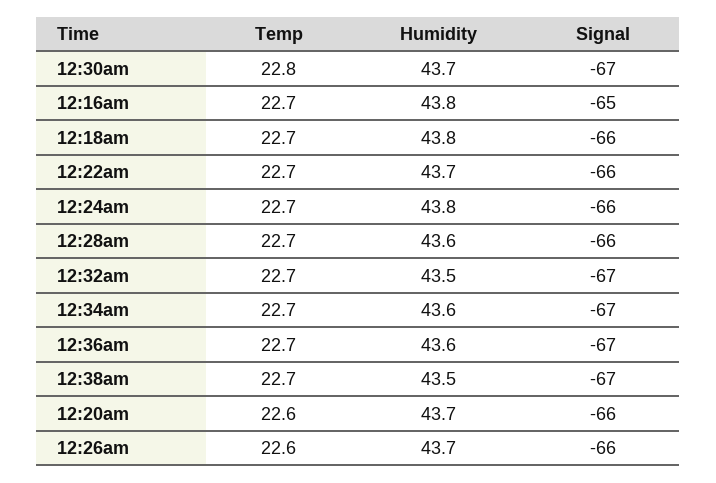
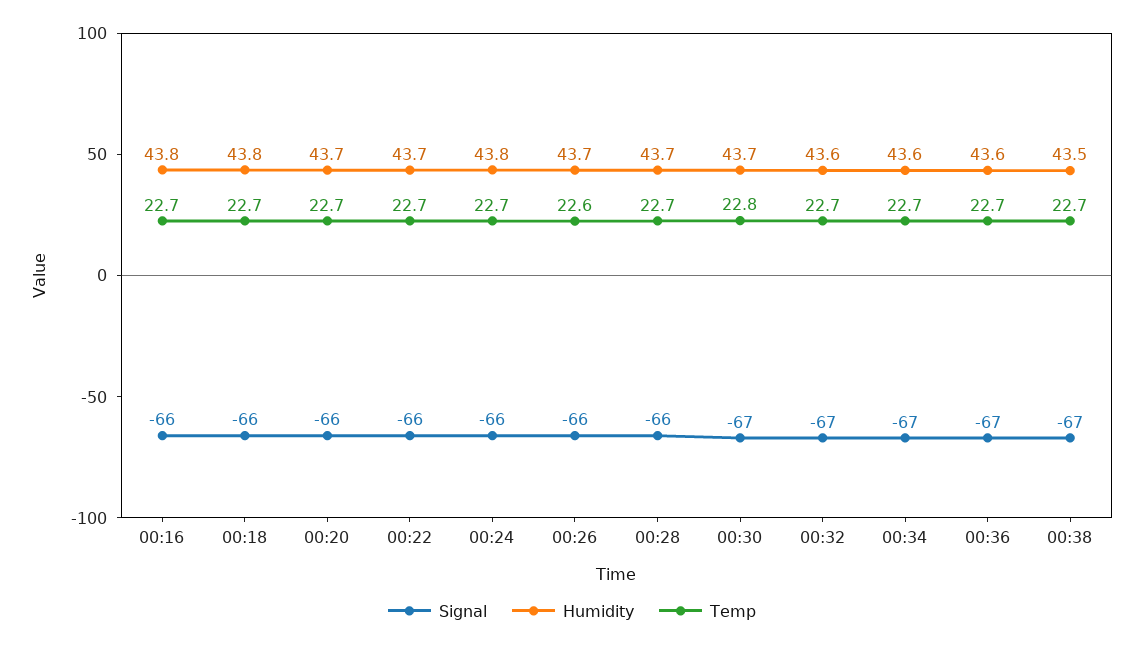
  {
    "Temp": {
      "12:30am": 22.8,
      "12:16am": 22.7,
      "12:18am": 22.7,
      "12:22am": 22.7,
      "12:24am": 22.7,
      "12:28am": 22.7,
      "12:32am": 22.7,
      "12:34am": 22.7,
      "12:36am": 22.7,
      "12:38am": 22.7,
-     "12:20am": 22.6,
+     "12:20am": 22.7,
      "12:26am": 22.6
    },
    "Humidity": {
      "12:30am": 43.7,
      "12:16am": 43.8,
      "12:18am": 43.8,
      "12:22am": 43.7,
      "12:24am": 43.8,
-     "12:28am": 43.6,
+     "12:28am": 43.7,
-     "12:32am": 43.5,
+     "12:32am": 43.6,
      "12:34am": 43.6,
      "12:36am": 43.6,
      "12:38am": 43.5,
      "12:20am": 43.7,
      "12:26am": 43.7
    },
    "Signal": {
      "12:30am": -67,
-     "12:16am": -65,
+     "12:16am": -66,
      "12:18am": -66,
      "12:22am": -66,
      "12:24am": -66,
      "12:28am": -66,
      "12:32am": -67,
      "12:34am": -67,
      "12:36am": -67,
      "12:38am": -67,
      "12:20am": -66,
      "12:26am": -66
    }
  }

